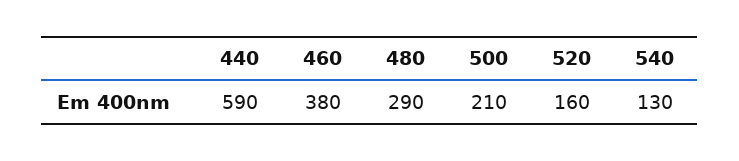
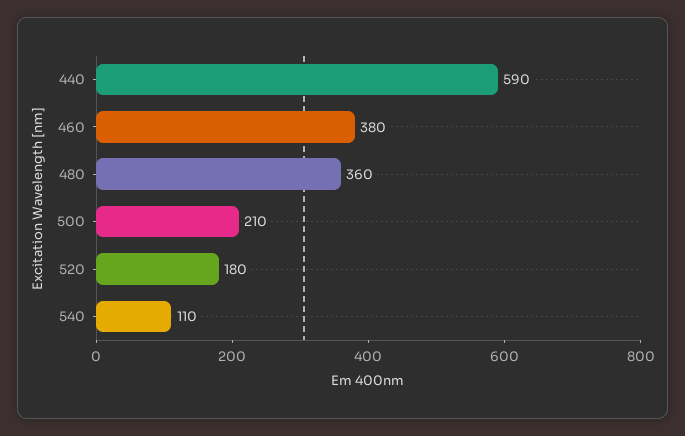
  {
    "440": 590,
    "460": 380,
-   "480": 290,
+   "480": 360,
    "500": 210,
-   "520": 160,
+   "520": 180,
-   "540": 130
+   "540": 110
  }

